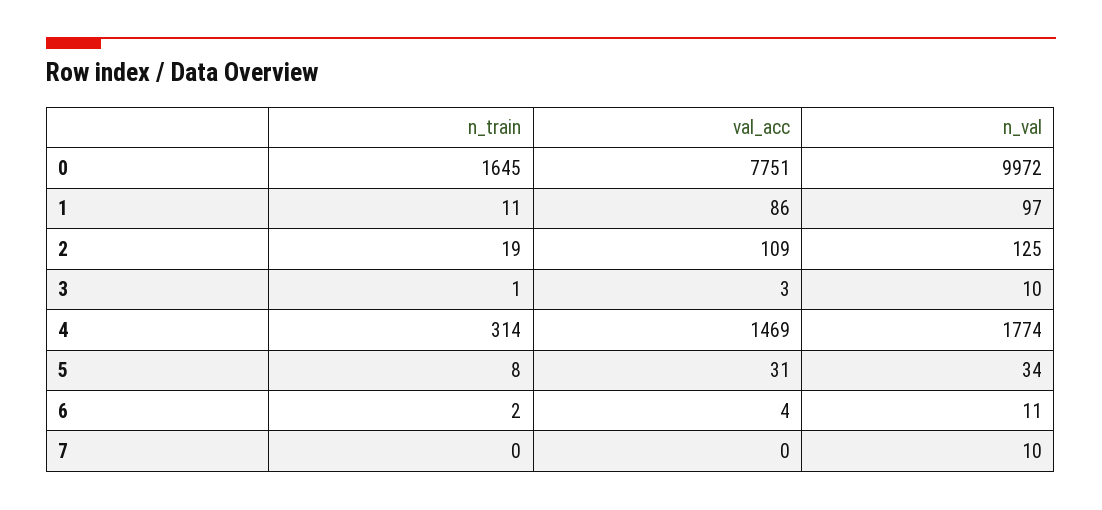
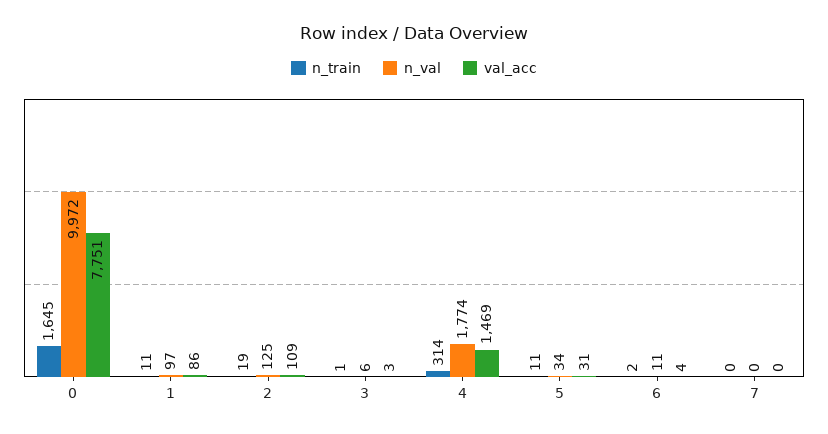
  {
    "n_train": {
      "0": 1645,
      "1": 11,
      "2": 19,
      "3": 1,
      "4": 314,
-     "5": 8,
+     "5": 11,
      "6": 2,
      "7": 0
    },
    "val_acc": {
      "0": 7751,
      "1": 86,
      "2": 109,
      "3": 3,
      "4": 1469,
      "5": 31,
      "6": 4,
      "7": 0
    },
    "n_val": {
      "0": 9972,
      "1": 97,
      "2": 125,
-     "3": 10,
+     "3": 6,
      "4": 1774,
      "5": 34,
      "6": 11,
-     "7": 10
+     "7": 0
    }
  }

